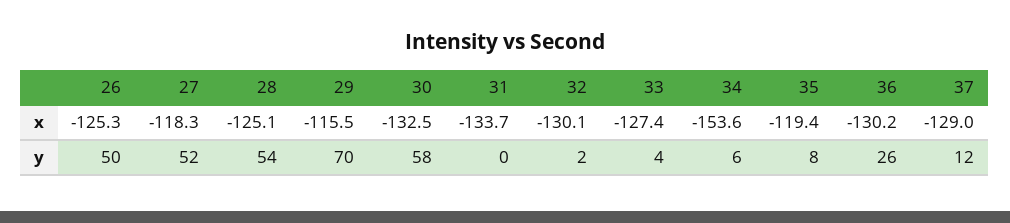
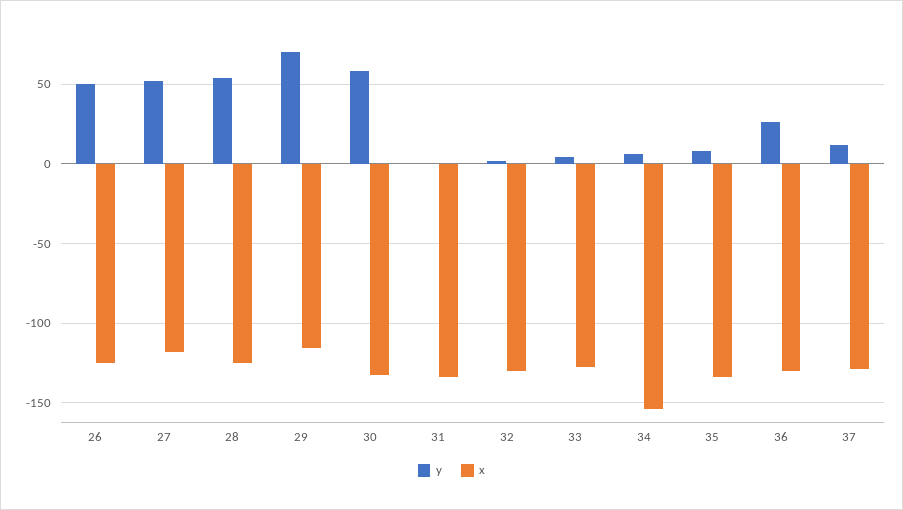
  {
    "x": {
      "26": -125.3,
      "27": -118.3,
      "28": -125.1,
      "29": -115.5,
      "30": -132.5,
      "31": -133.7,
      "32": -130.1,
      "33": -127.4,
      "34": -153.6,
-     "35": -119.4,
+     "35": -135,
      "36": -130.2,
      "37": -129
    },
    "y": {
      "26": 50,
      "27": 52,
      "28": 54,
      "29": 70,
      "30": 58,
      "31": 0,
      "32": 2,
      "33": 4,
      "34": 6,
      "35": 8,
      "36": 26,
      "37": 12
    }
  }

